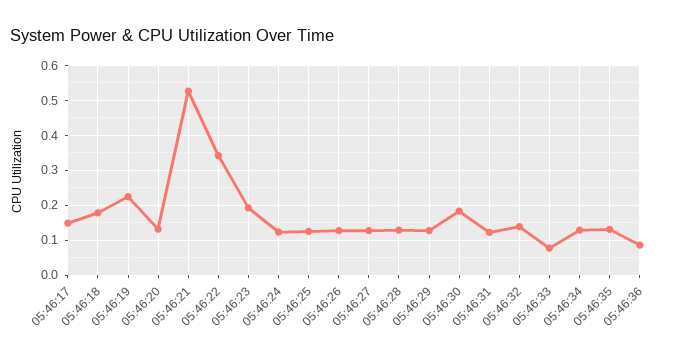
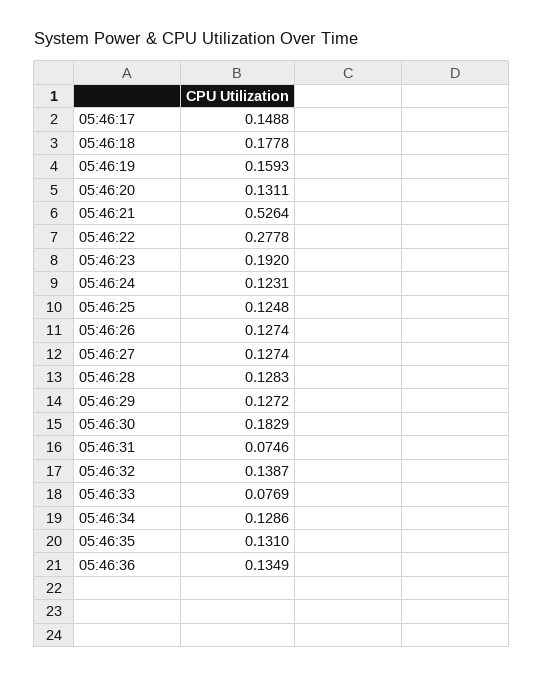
  {
    "05:46:17": 0.1488,
    "05:46:18": 0.1778,
-   "05:46:19": 0.22,
+   "05:46:19": 0.1593,
    "05:46:20": 0.1311,
    "05:46:21": 0.5264,
-   "05:46:22": 0.34,
+   "05:46:22": 0.2778,
    "05:46:23": 0.192,
    "05:46:24": 0.1231,
    "05:46:25": 0.1248,
    "05:46:26": 0.1274,
    "05:46:27": 0.1274,
    "05:46:28": 0.1283,
    "05:46:29": 0.1272,
    "05:46:30": 0.1829,
-   "05:46:31": 0.12,
+   "05:46:31": 0.0746,
    "05:46:32": 0.1387,
    "05:46:33": 0.0769,
    "05:46:34": 0.1286,
    "05:46:35": 0.131,
-   "05:46:36": 0.08
+   "05:46:36": 0.1349
  }

